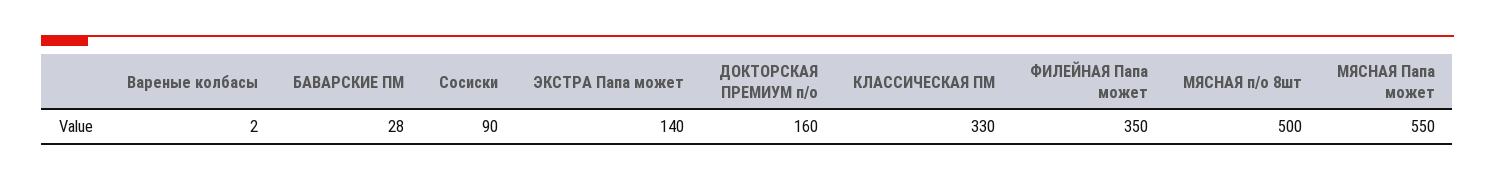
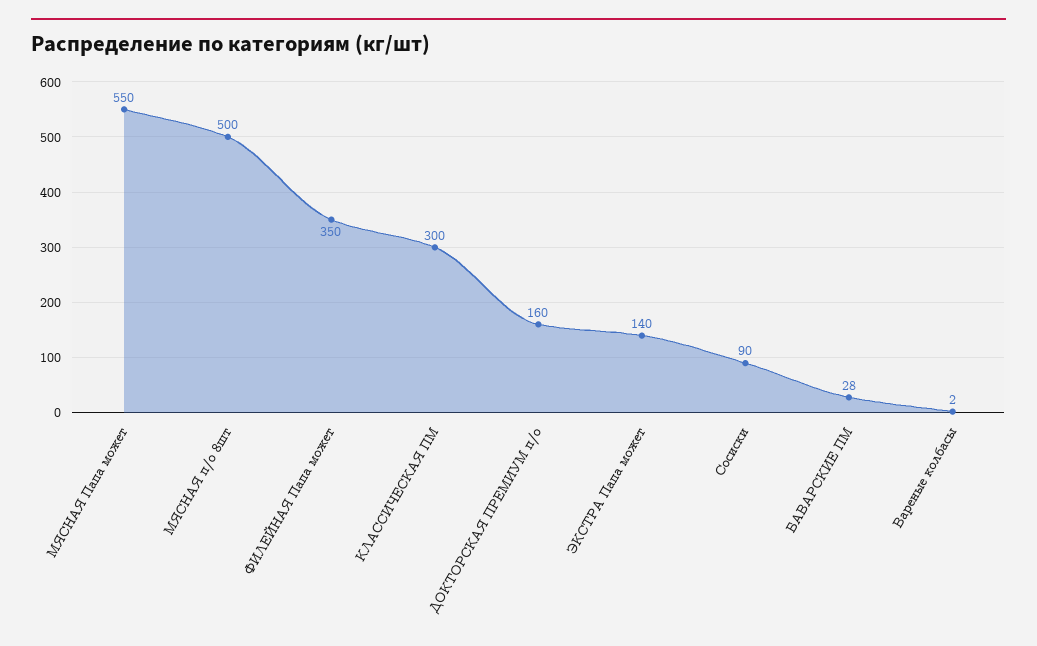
  {
    "Вареные колбасы": 2,
    "БАВАРСКИЕ ПМ": 28,
    "Сосиски": 90,
    "ЭКСТРА Папа может": 140,
    "ДОКТОРСКАЯ ПРЕМИУМ п/о": 160,
-   "КЛАССИЧЕСКАЯ ПМ": 330,
+   "КЛАССИЧЕСКАЯ ПМ": 300,
    "ФИЛЕЙНАЯ Папа может": 350,
    "МЯСНАЯ п/о 8шт": 500,
    "МЯСНАЯ Папа может": 550
  }

